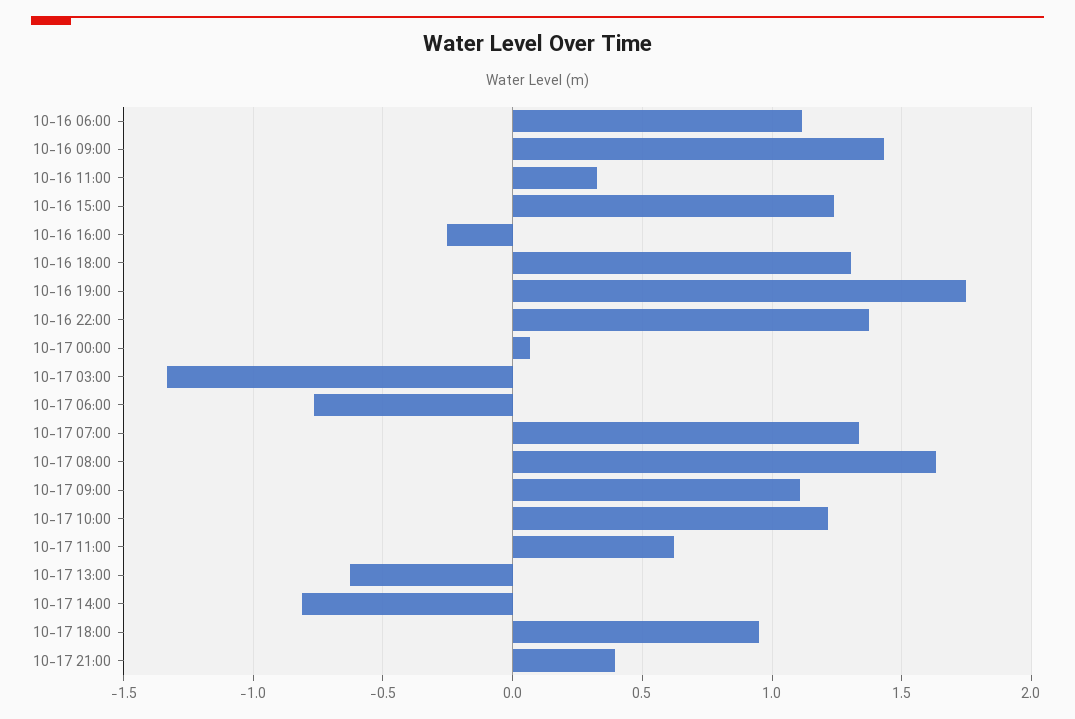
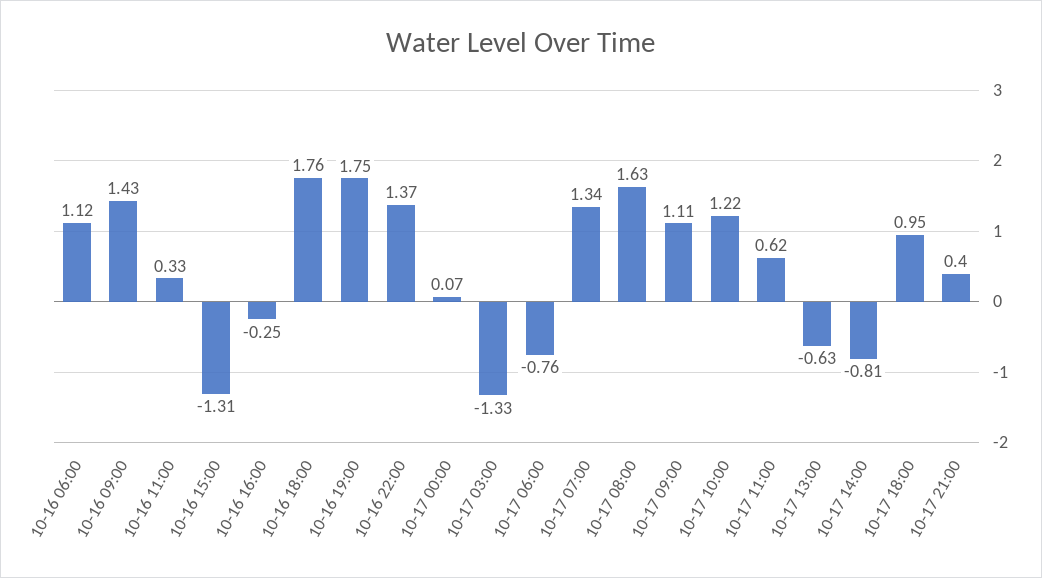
  {
    "10-16 06:00": 1.12,
    "10-16 09:00": 1.43,
    "10-16 11:00": 0.33,
-   "10-16 15:00": 1.25,
+   "10-16 15:00": -1.31,
    "10-16 16:00": -0.25,
-   "10-16 18:00": 1.3,
+   "10-16 18:00": 1.76,
    "10-16 19:00": 1.75,
    "10-16 22:00": 1.37,
    "10-17 00:00": 0.07,
    "10-17 03:00": -1.33,
    "10-17 06:00": -0.76,
    "10-17 07:00": 1.34,
    "10-17 08:00": 1.63,
    "10-17 09:00": 1.11,
    "10-17 10:00": 1.22,
    "10-17 11:00": 0.62,
    "10-17 13:00": -0.63,
    "10-17 14:00": -0.81,
    "10-17 18:00": 0.95,
    "10-17 21:00": 0.4
  }

